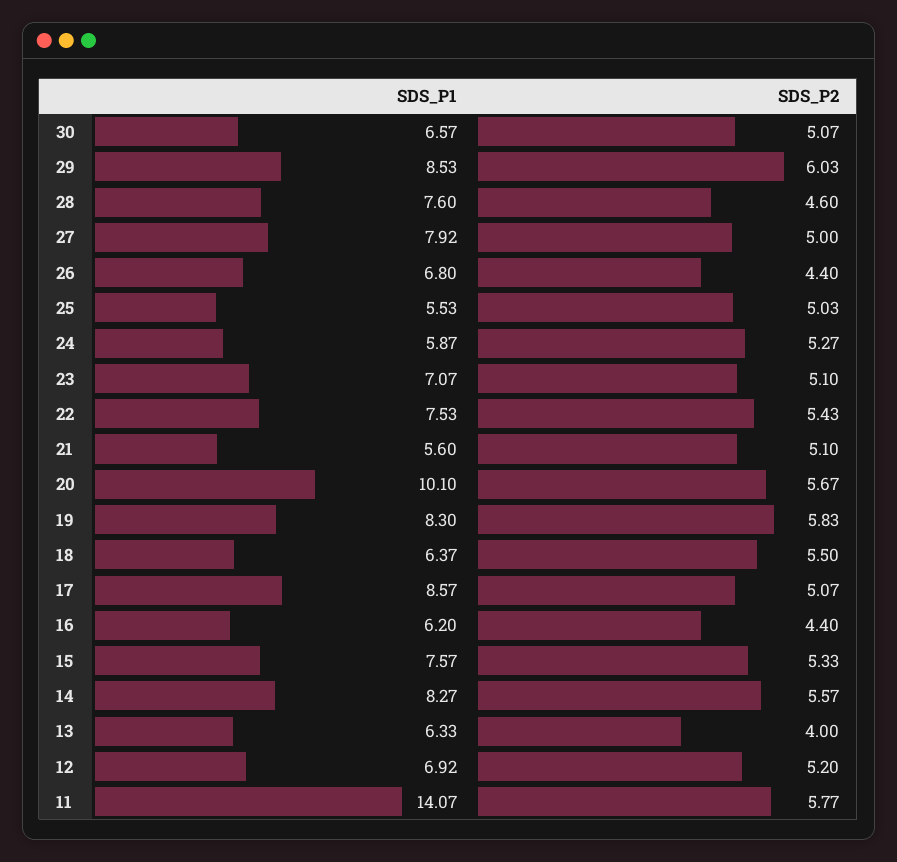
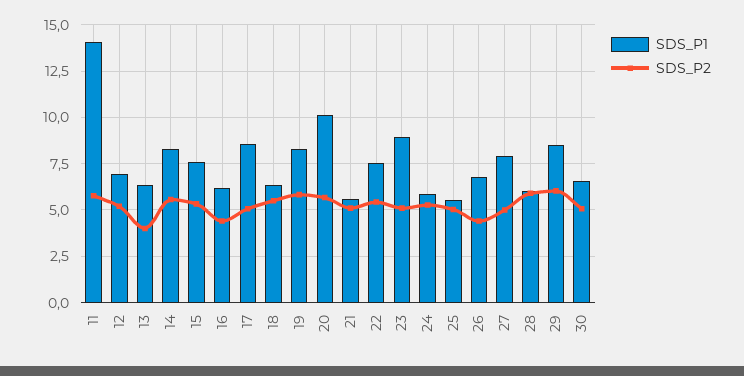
  {
    "SDS_P1": {
      "30": 6.57,
      "29": 8.53,
-     "28": 7.6,
+     "28": 6,
      "27": 7.92,
      "26": 6.8,
      "25": 5.53,
      "24": 5.87,
-     "23": 7.07,
+     "23": 9,
      "22": 7.53,
      "21": 5.6,
      "20": 10.1,
      "19": 8.3,
      "18": 6.37,
      "17": 8.57,
      "16": 6.2,
      "15": 7.57,
      "14": 8.27,
      "13": 6.33,
      "12": 6.92,
      "11": 14.07
    },
    "SDS_P2": {
      "30": 5.07,
      "29": 6.03,
-     "28": 4.6,
+     "28": 6,
      "27": 5,
      "26": 4.4,
      "25": 5.03,
      "24": 5.27,
      "23": 5.1,
      "22": 5.43,
      "21": 5.1,
      "20": 5.67,
      "19": 5.83,
      "18": 5.5,
      "17": 5.07,
      "16": 4.4,
      "15": 5.33,
      "14": 5.57,
      "13": 4,
      "12": 5.2,
      "11": 5.77
    }
  }

